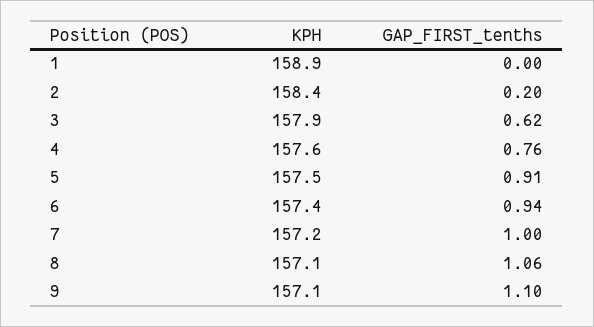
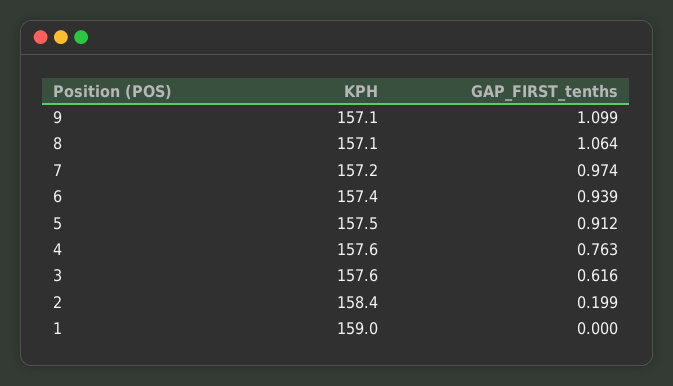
  {
    "KPH": {
-     "1": 158.9,
+     "1": 159,
      "2": 158.4,
-     "3": 157.9,
+     "3": 157.6,
      "4": 157.6,
      "5": 157.5,
      "6": 157.4,
      "7": 157.2,
      "8": 157.1,
      "9": 157.1
    },
    "GAP_FIRST_tenths": {
      "1": 0,
      "2": 0.199,
      "3": 0.616,
      "4": 0.763,
      "5": 0.912,
      "6": 0.939,
-     "7": 1,
+     "7": 0.974,
      "8": 1.064,
      "9": 1.099
    }
  }

